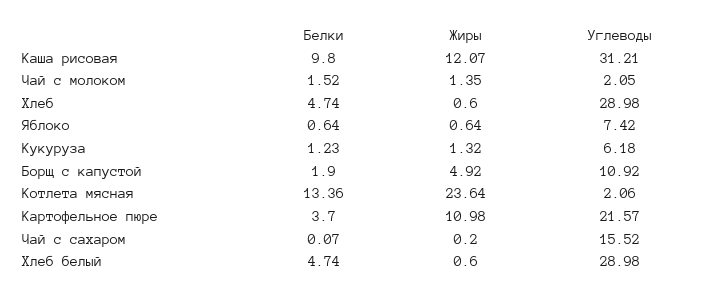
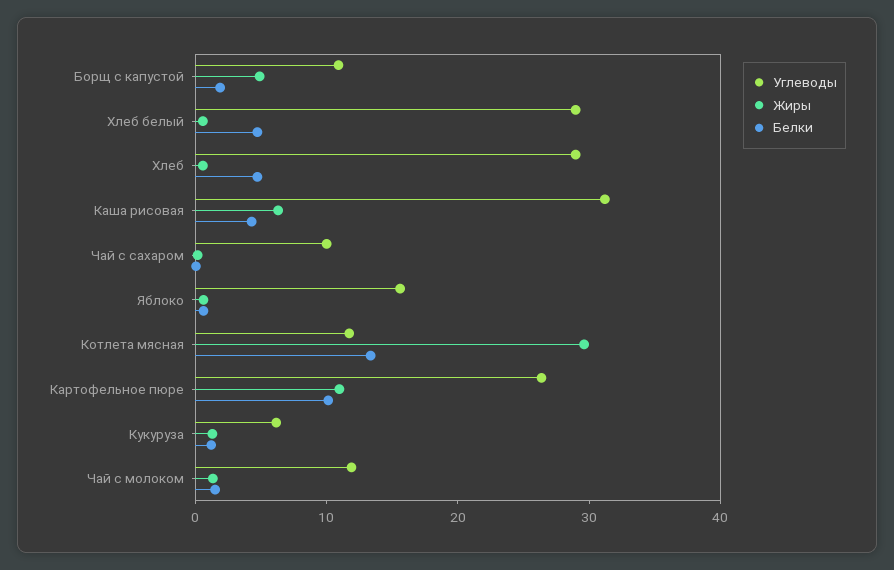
  {
    "Белки": {
-     "Каша рисовая": 9.8,
+     "Каша рисовая": 4,
      "Чай с молоком": 1.52,
      "Хлеб": 4.74,
      "Яблоко": 0.64,
      "Кукуруза": 1.23,
      "Борщ с капустой": 1.9,
      "Котлета мясная": 13.36,
-     "Картофельное пюре": 3.7,
+     "Картофельное пюре": 10,
      "Чай с сахаром": 0.07,
      "Хлеб белый": 4.74
    },
    "Жиры": {
-     "Каша рисовая": 12.07,
+     "Каша рисовая": 6,
      "Чай с молоком": 1.35,
      "Хлеб": 0.6,
      "Яблоко": 0.64,
      "Кукуруза": 1.32,
      "Борщ с капустой": 4.92,
-     "Котлета мясная": 23.64,
+     "Котлета мясная": 30,
      "Картофельное пюре": 10.98,
      "Чай с сахаром": 0.2,
      "Хлеб белый": 0.6
    },
    "Углеводы": {
      "Каша рисовая": 31.21,
-     "Чай с молоком": 2.05,
+     "Чай с молоком": 12,
      "Хлеб": 28.98,
-     "Яблоко": 7.42,
+     "Яблоко": 16,
      "Кукуруза": 6.18,
      "Борщ с капустой": 10.92,
-     "Котлета мясная": 2.06,
+     "Котлета мясная": 12,
-     "Картофельное пюре": 21.57,
+     "Картофельное пюре": 26,
-     "Чай с сахаром": 15.52,
+     "Чай с сахаром": 10,
      "Хлеб белый": 28.98
    }
  }

